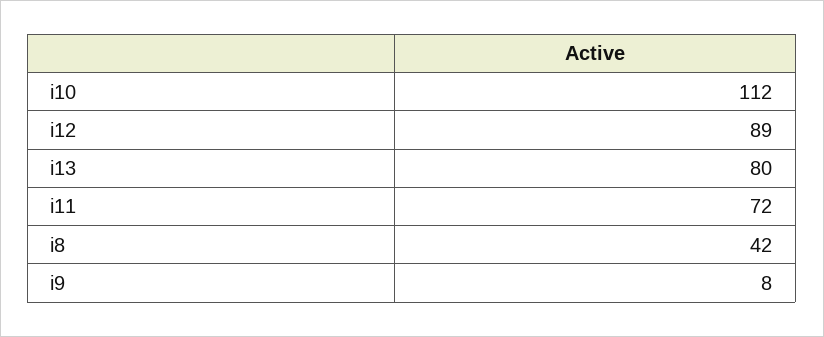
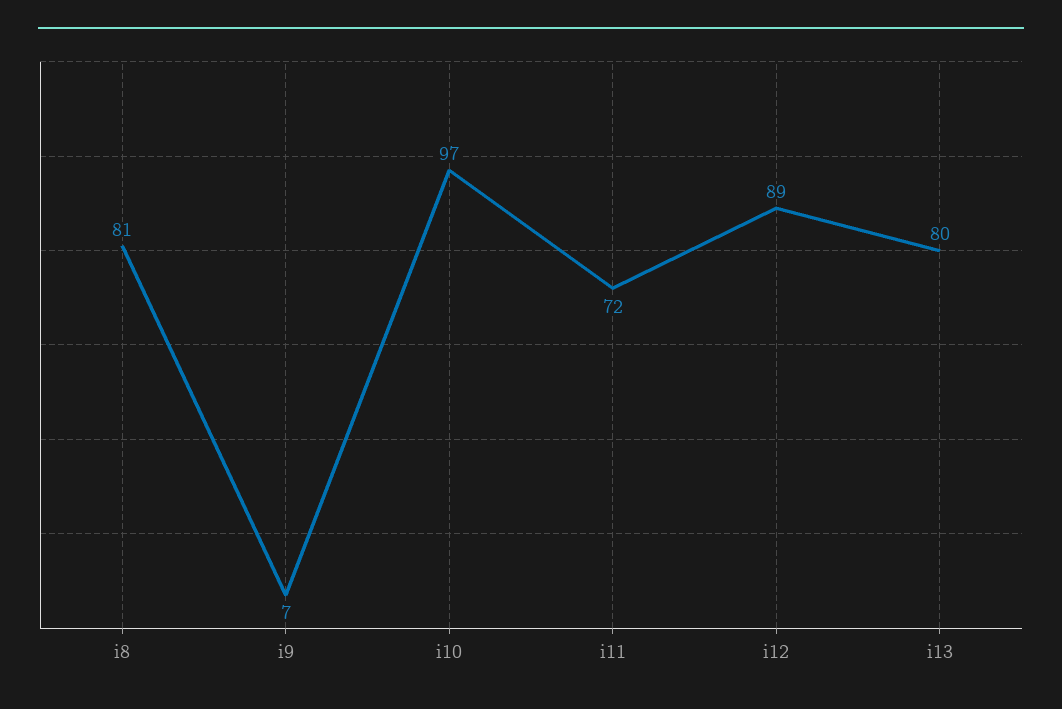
  {
-   "i10": 112,
+   "i10": 97,
    "i12": 89,
    "i13": 80,
    "i11": 72,
-   "i8": 42,
+   "i8": 81,
-   "i9": 8
+   "i9": 7
  }

